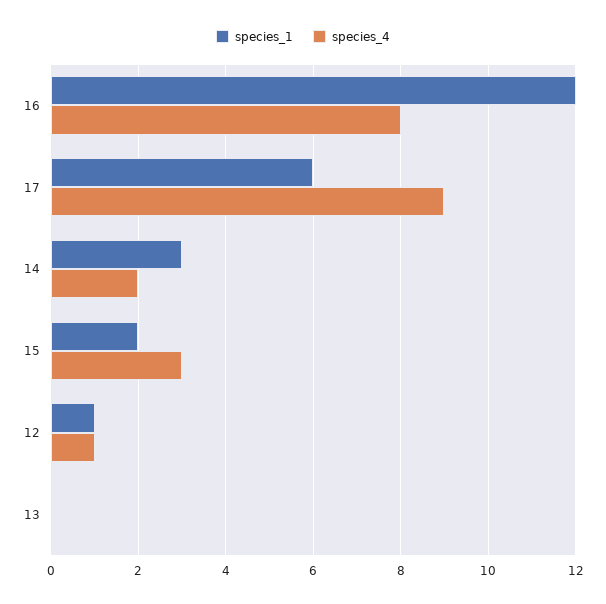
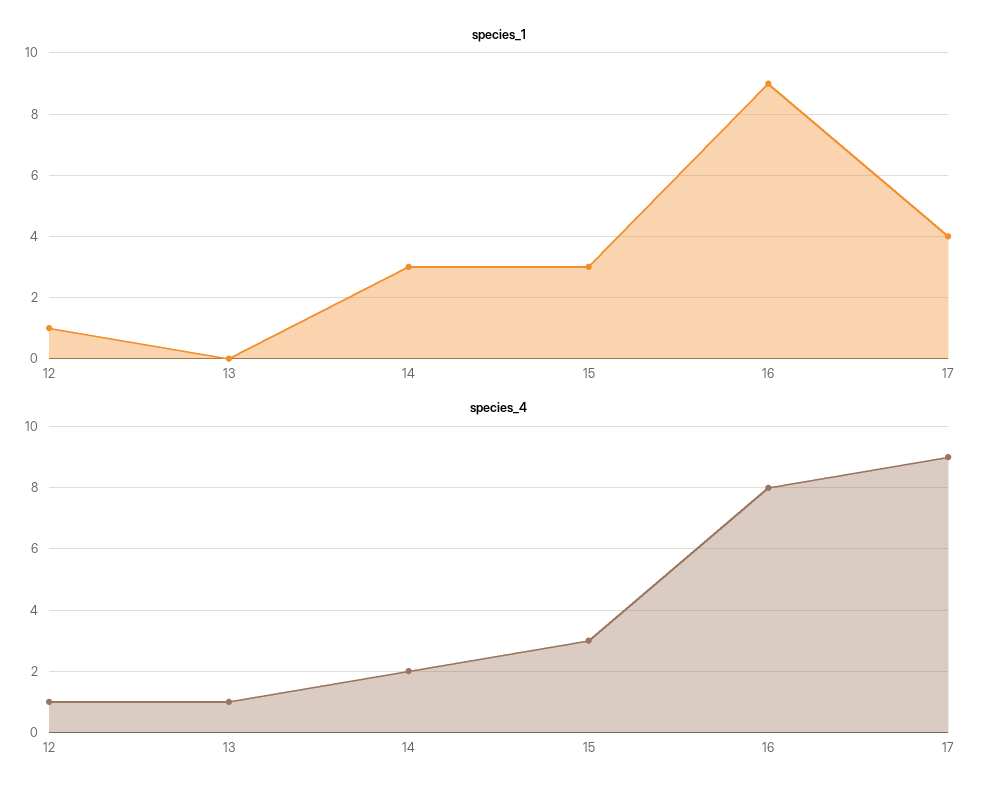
  {
    "species_1": {
-     "16": 12,
+     "16": 9,
-     "17": 6,
+     "17": 4,
      "14": 3,
-     "15": 2,
+     "15": 3,
      "12": 1,
      "13": 0
    },
    "species_4": {
      "16": 8,
      "17": 9,
      "14": 2,
      "15": 3,
      "12": 1,
-     "13": 0
+     "13": 1
    }
  }

